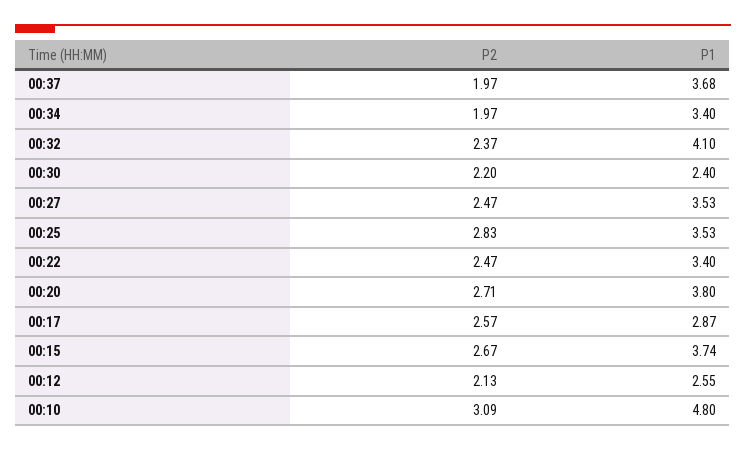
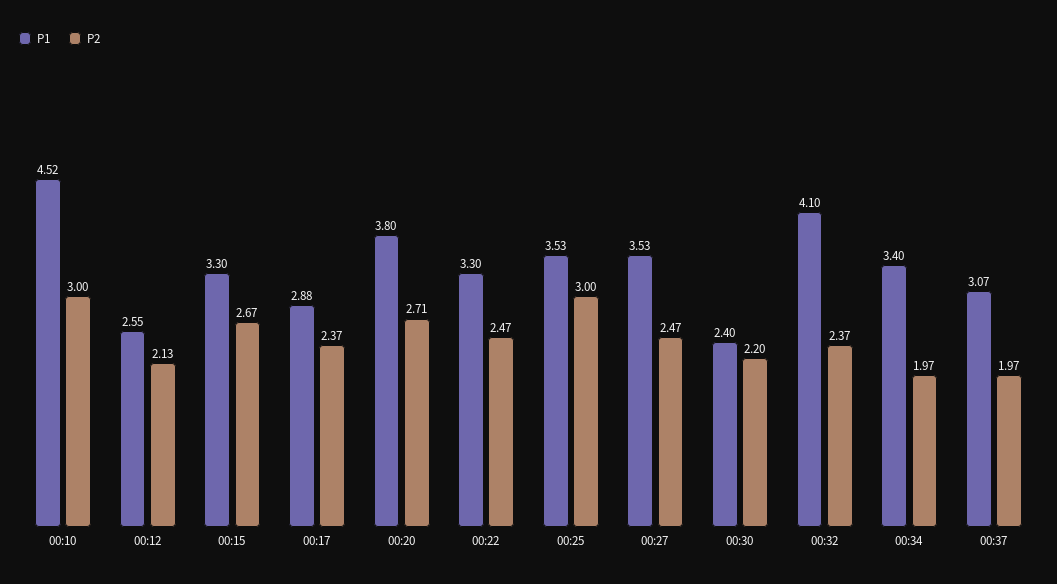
  {
    "P2": {
      "00:37": 1.97,
      "00:34": 1.97,
      "00:32": 2.37,
      "00:30": 2.2,
      "00:27": 2.47,
-     "00:25": 2.83,
+     "00:25": 3,
      "00:22": 2.47,
      "00:20": 2.71,
-     "00:17": 2.57,
+     "00:17": 2.37,
      "00:15": 2.67,
      "00:12": 2.13,
-     "00:10": 3.09
+     "00:10": 3
    },
    "P1": {
-     "00:37": 3.68,
+     "00:37": 3.07,
      "00:34": 3.4,
      "00:32": 4.1,
      "00:30": 2.4,
      "00:27": 3.53,
      "00:25": 3.53,
-     "00:22": 3.4,
+     "00:22": 3.3,
      "00:20": 3.8,
-     "00:17": 2.87,
+     "00:17": 2.88,
-     "00:15": 3.74,
+     "00:15": 3.3,
      "00:12": 2.55,
-     "00:10": 4.8
+     "00:10": 4.52
    }
  }

